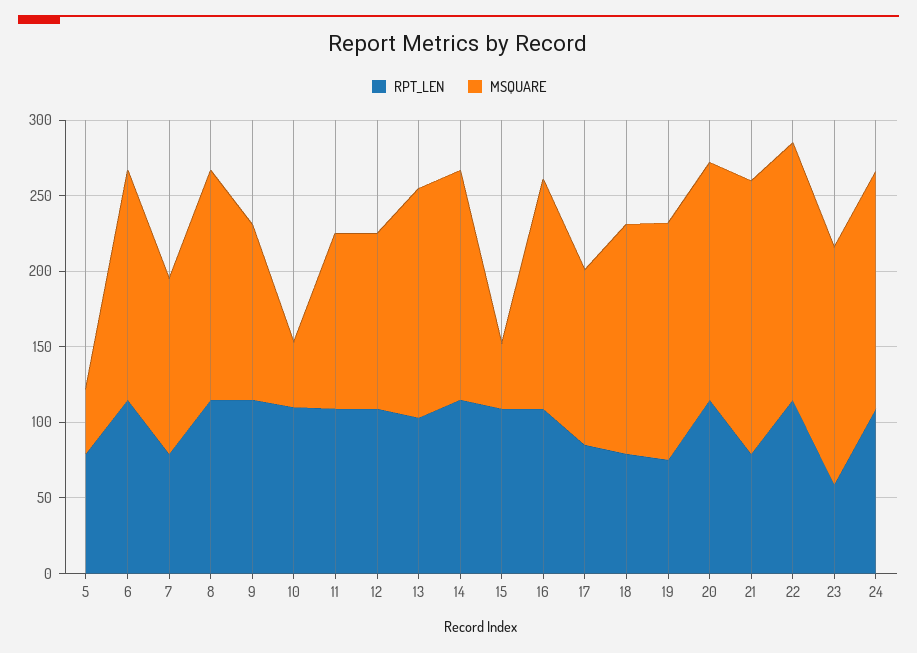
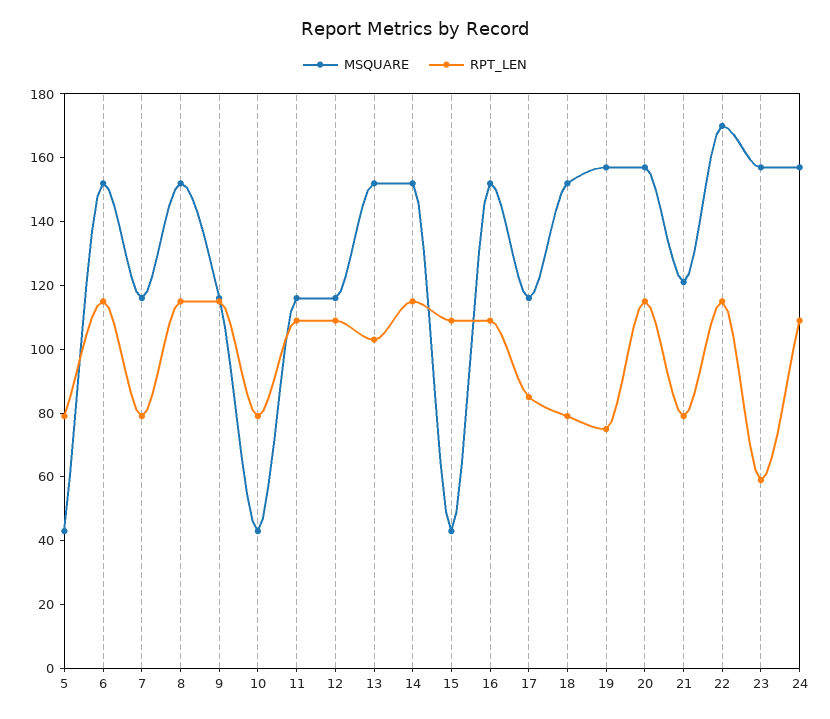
  {
    "RPT_LEN": {
      "5": 80,
      "6": 115,
      "7": 80,
      "8": 115,
      "9": 115,
-     "10": 110,
+     "10": 80,
      "11": 110,
      "12": 110,
      "13": 105,
      "14": 115,
      "15": 110,
      "16": 110,
      "17": 85,
      "18": 80,
      "19": 75,
      "20": 115,
      "21": 80,
      "22": 115,
      "23": 60,
      "24": 110
    },
    "MSQUARE": {
      "5": 45,
      "6": 150,
      "7": 115,
      "8": 150,
      "9": 115,
      "10": 45,
      "11": 115,
      "12": 115,
      "13": 150,
      "14": 150,
      "15": 45,
      "16": 150,
      "17": 115,
      "18": 150,
      "19": 155,
      "20": 155,
-     "21": 180,
+     "21": 120,
      "22": 170,
      "23": 155,
      "24": 155
    }
  }

